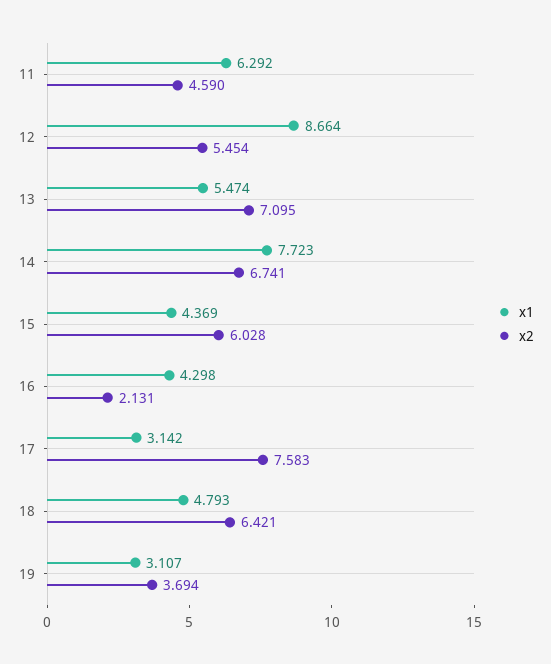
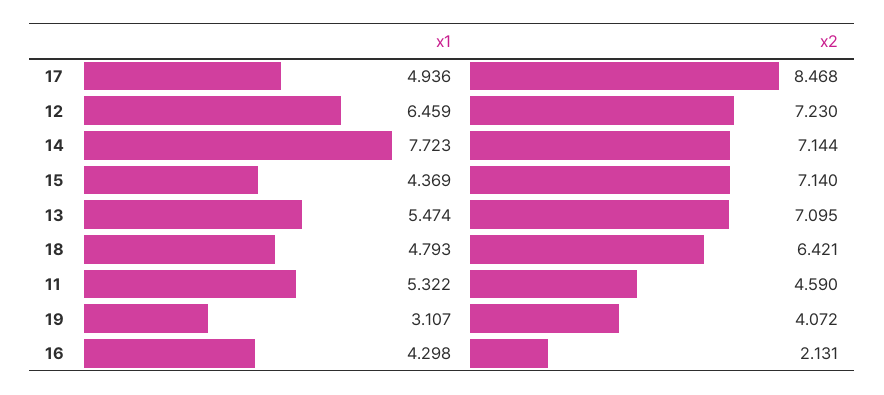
  {
    "x1": {
-     "11": 6.292,
+     "11": 5.322,
-     "12": 8.664,
+     "12": 6.459,
      "13": 5.474,
      "14": 7.723,
      "15": 4.369,
      "16": 4.298,
-     "17": 3.142,
+     "17": 4.936,
      "18": 4.793,
      "19": 3.107
    },
    "x2": {
      "11": 4.59,
-     "12": 5.454,
+     "12": 7.23,
      "13": 7.095,
-     "14": 6.741,
+     "14": 7.144,
-     "15": 6.028,
+     "15": 7.14,
      "16": 2.131,
-     "17": 7.583,
+     "17": 8.468,
      "18": 6.421,
-     "19": 3.694
+     "19": 4.072
    }
  }

